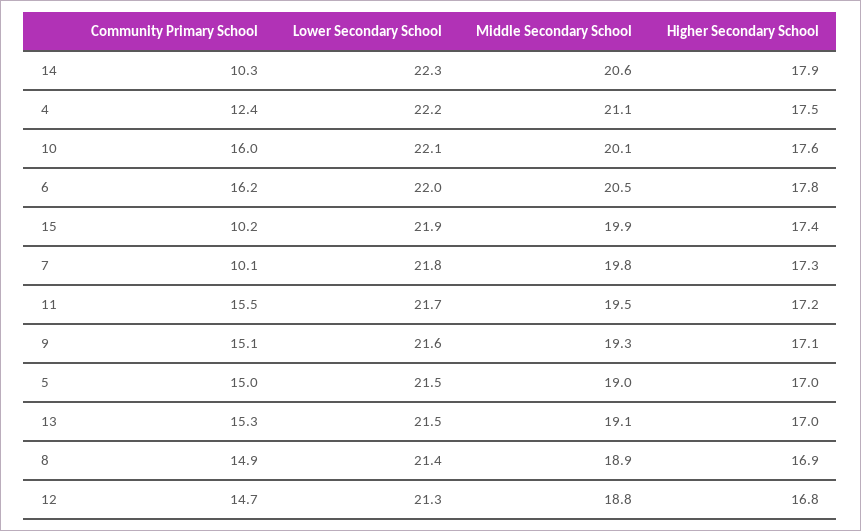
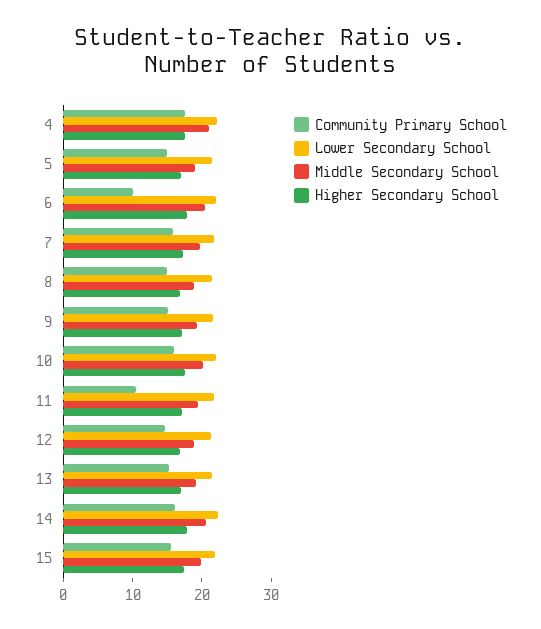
  {
    "Community Primary School": {
-     "14": 10.3,
+     "14": 16,
-     "4": 12.4,
+     "4": 18,
      "10": 16,
-     "6": 16.2,
+     "6": 10,
-     "15": 10.2,
+     "15": 16,
-     "7": 10.1,
+     "7": 16,
-     "11": 15.5,
+     "11": 10,
      "9": 15.1,
      "5": 15,
      "13": 15.3,
      "8": 14.9,
      "12": 14.7
    },
    "Lower Secondary School": {
      "14": 22.3,
      "4": 22.2,
      "10": 22.1,
      "6": 22,
      "15": 21.9,
      "7": 21.8,
      "11": 21.7,
      "9": 21.6,
      "5": 21.5,
      "13": 21.5,
      "8": 21.4,
      "12": 21.3
    },
    "Middle Secondary School": {
      "14": 20.6,
      "4": 21.1,
      "10": 20.1,
      "6": 20.5,
      "15": 19.9,
      "7": 19.8,
      "11": 19.5,
      "9": 19.3,
      "5": 19,
      "13": 19.1,
      "8": 18.9,
      "12": 18.8
    },
    "Higher Secondary School": {
      "14": 17.9,
      "4": 17.5,
      "10": 17.6,
      "6": 17.8,
      "15": 17.4,
      "7": 17.3,
      "11": 17.2,
      "9": 17.1,
      "5": 17,
      "13": 17,
      "8": 16.9,
      "12": 16.8
    }
  }

